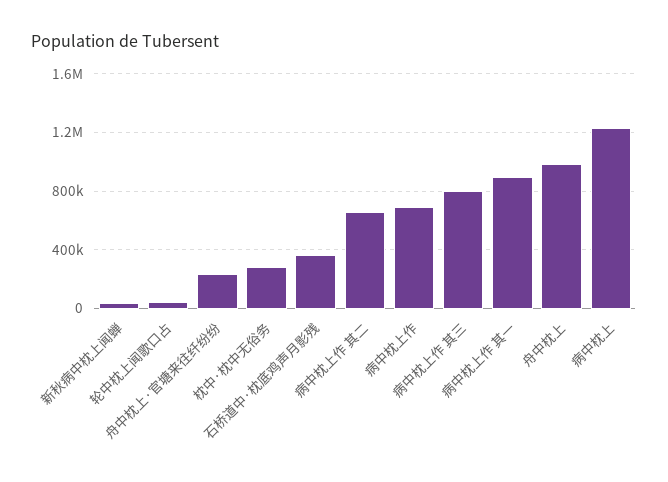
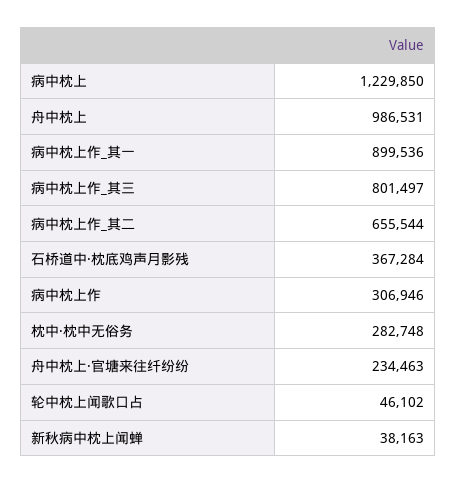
  {
    "新秋病中枕上闻蝉": 38163,
    "轮中枕上闻歌口占": 46102,
    "舟中枕上·官塘来往纤纷纷": 234463,
    "枕中·枕中无俗务": 282748,
    "石桥道中·枕底鸡声月影残": 367284,
    "病中枕上作 其二": 655544,
-   "病中枕上作": 700000,
+   "病中枕上作": 306946,
    "病中枕上作 其三": 801497,
    "病中枕上作 其一": 899536,
    "舟中枕上": 986531,
    "病中枕上": 1229850
  }

